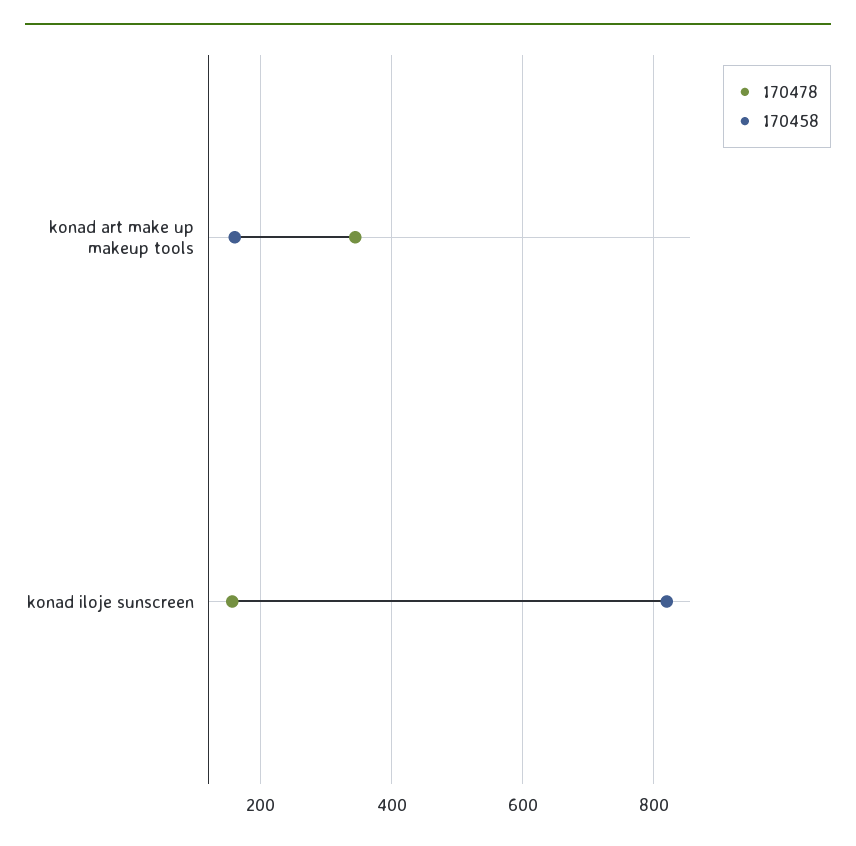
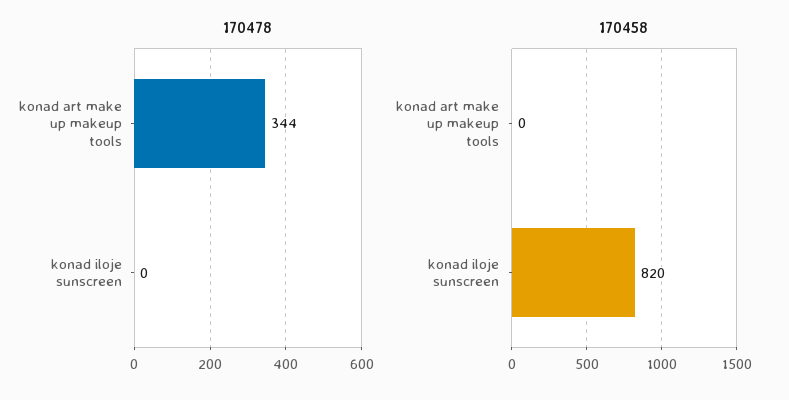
  {
    "170478": {
      "konad art make up makeup tools": 344,
-     "konad iloje sunscreen": 160
+     "konad iloje sunscreen": 0
    },
    "170458": {
-     "konad art make up makeup tools": 160,
+     "konad art make up makeup tools": 0,
      "konad iloje sunscreen": 820
    }
  }

